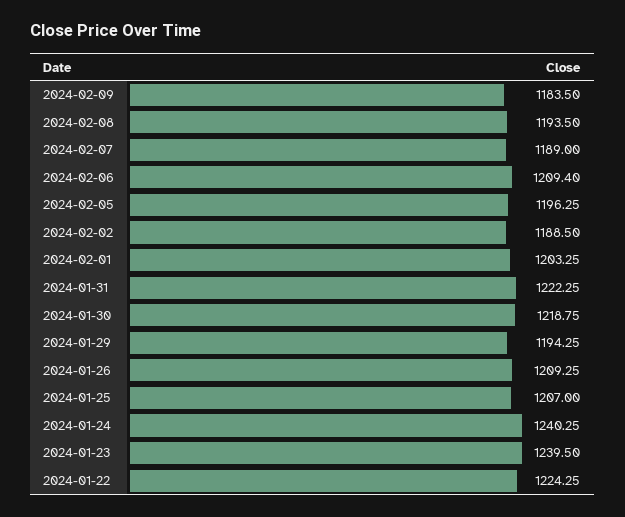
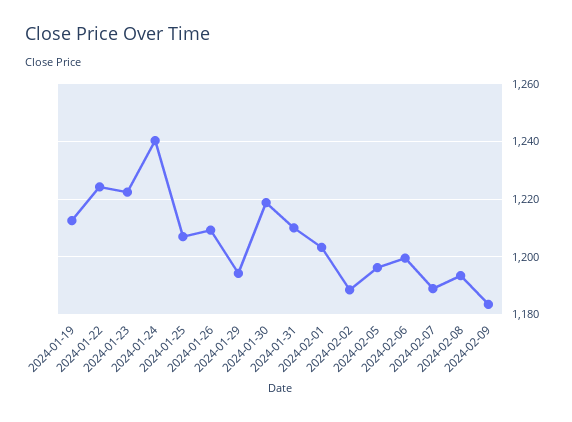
  {
    "2024-02-09": 1183.5,
    "2024-02-08": 1193.5,
    "2024-02-07": 1189,
-   "2024-02-06": 1209.4,
+   "2024-02-06": 1200,
    "2024-02-05": 1196.25,
    "2024-02-02": 1188.5,
    "2024-02-01": 1203.25,
-   "2024-01-31": 1222.25,
+   "2024-01-31": 1210,
    "2024-01-30": 1218.75,
    "2024-01-29": 1194.25,
    "2024-01-26": 1209.25,
    "2024-01-25": 1207,
    "2024-01-24": 1240.25,
-   "2024-01-23": 1239.5,
+   "2024-01-23": 1222.5,
-   "2024-01-22": 1224.25
+   "2024-01-22": 1224.25,
+   "2024-01-19": 1212.5
  }

